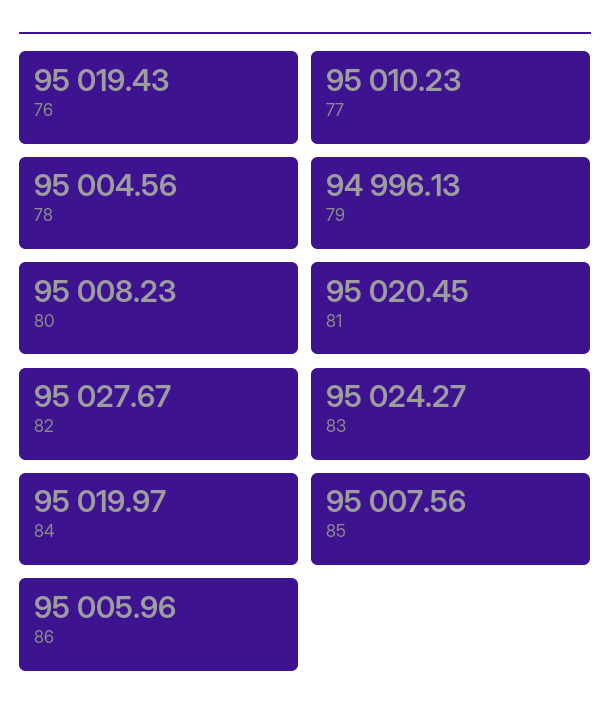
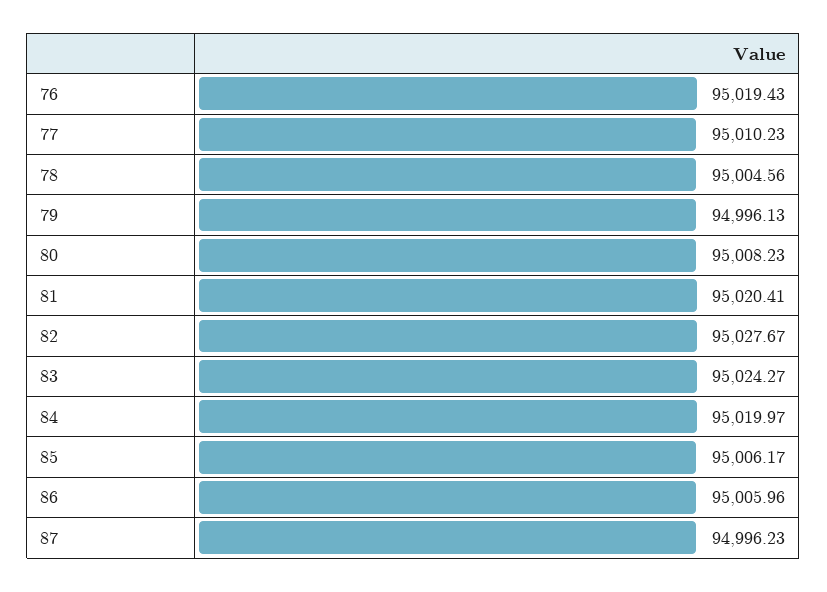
  {
    "76": 95019.43,
    "77": 95010.23,
    "78": 95004.56,
    "79": 94996.13,
    "80": 95008.23,
-   "81": 95020.45,
+   "81": 95020.41,
    "82": 95027.67,
    "83": 95024.27,
    "84": 95019.97,
-   "85": 95007.56,
+   "85": 95006.17,
-   "86": 95005.96
+   "86": 95005.96,
+   "87": 94996.23
  }

